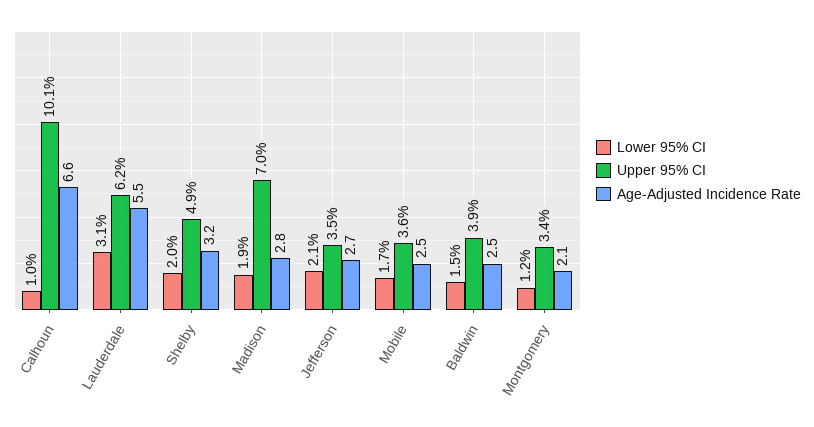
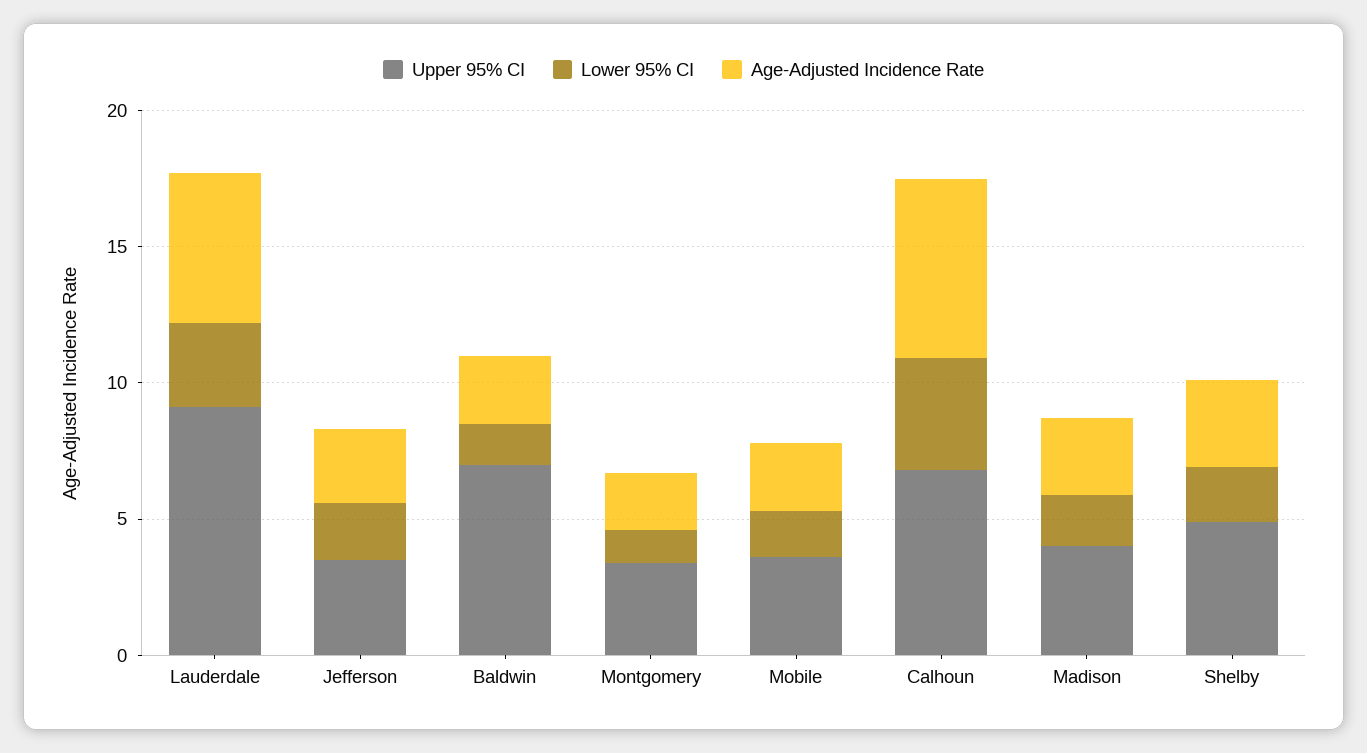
  {
    "Lower 95% CI": {
-     "Calhoun": 1,
+     "Calhoun": 4,
      "Lauderdale": 3.1,
      "Shelby": 2,
      "Madison": 1.9,
      "Jefferson": 2.1,
      "Mobile": 1.7,
      "Baldwin": 1.5,
      "Montgomery": 1.2
    },
    "Upper 95% CI": {
-     "Calhoun": 10.1,
+     "Calhoun": 7,
-     "Lauderdale": 6.2,
+     "Lauderdale": 9,
      "Shelby": 4.9,
-     "Madison": 7,
+     "Madison": 4,
      "Jefferson": 3.5,
      "Mobile": 3.6,
-     "Baldwin": 3.9,
+     "Baldwin": 7,
      "Montgomery": 3.4
    },
    "Age-Adjusted Incidence Rate": {
      "Calhoun": 6.6,
      "Lauderdale": 5.5,
      "Shelby": 3.2,
      "Madison": 2.8,
      "Jefferson": 2.7,
      "Mobile": 2.5,
      "Baldwin": 2.5,
      "Montgomery": 2.1
    }
  }

